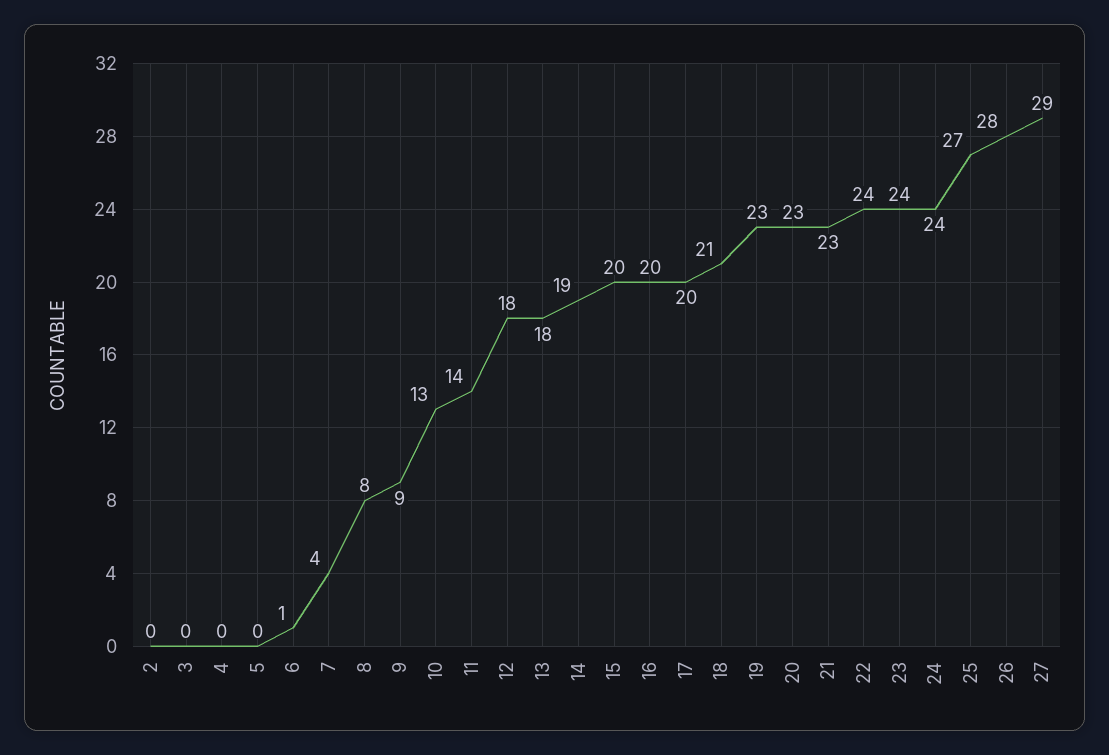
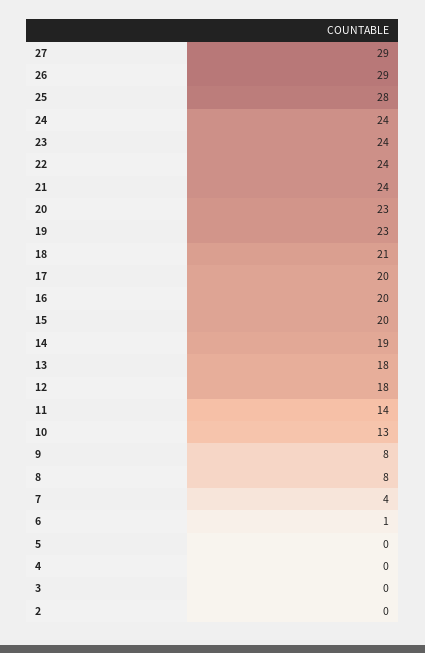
  {
    "2": 0,
    "3": 0,
    "4": 0,
    "5": 0,
    "6": 1,
    "7": 4,
    "8": 8,
-   "9": 9,
+   "9": 8,
    "10": 13,
    "11": 14,
    "12": 18,
    "13": 18,
    "14": 19,
    "15": 20,
    "16": 20,
    "17": 20,
    "18": 21,
    "19": 23,
    "20": 23,
-   "21": 23,
+   "21": 24,
    "22": 24,
    "23": 24,
    "24": 24,
-   "25": 27,
+   "25": 28,
-   "26": 28,
+   "26": 29,
    "27": 29
  }

